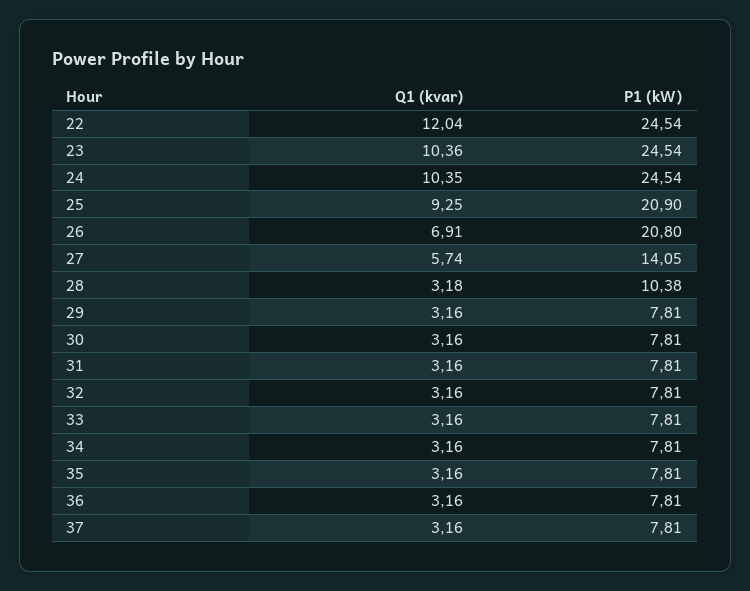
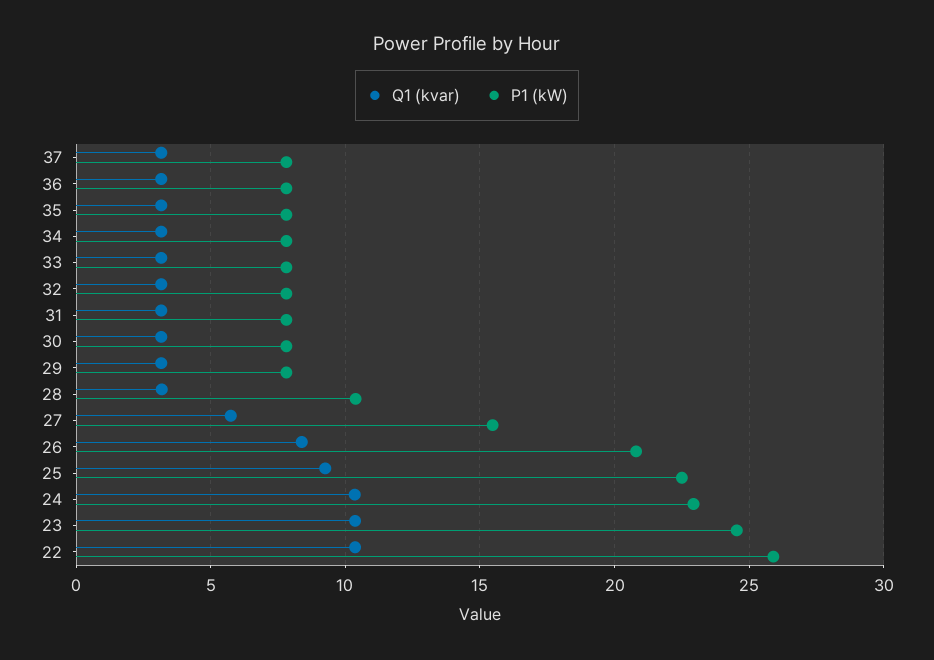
  {
    "Q1 (kvar)": {
-     "22": 12.04,
+     "22": 10.5,
      "23": 10.36,
      "24": 10.35,
      "25": 9.25,
-     "26": 6.91,
+     "26": 8.5,
      "27": 5.74,
      "28": 3.18,
      "29": 3.16,
      "30": 3.16,
      "31": 3.16,
      "32": 3.16,
      "33": 3.16,
      "34": 3.16,
      "35": 3.16,
      "36": 3.16,
      "37": 3.16
    },
    "P1 (kW)": {
-     "22": 24.54,
+     "22": 26,
      "23": 24.54,
-     "24": 24.54,
+     "24": 23,
-     "25": 20.9,
+     "25": 22.5,
      "26": 20.8,
-     "27": 14.05,
+     "27": 15.5,
      "28": 10.38,
      "29": 7.81,
      "30": 7.81,
      "31": 7.81,
      "32": 7.81,
      "33": 7.81,
      "34": 7.81,
      "35": 7.81,
      "36": 7.81,
      "37": 7.81
    }
  }

